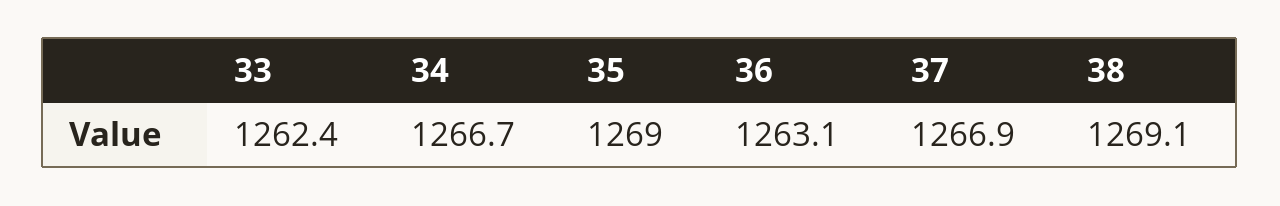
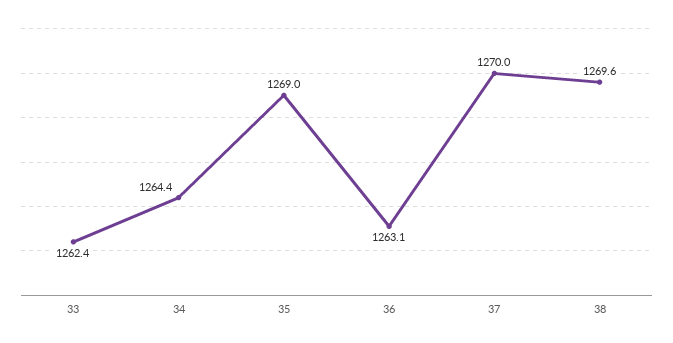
  {
    "33": 1262.4,
-   "34": 1266.7,
+   "34": 1264.4,
    "35": 1269,
    "36": 1263.1,
-   "37": 1266.9,
+   "37": 1270,
-   "38": 1269.1
+   "38": 1269.6
  }

